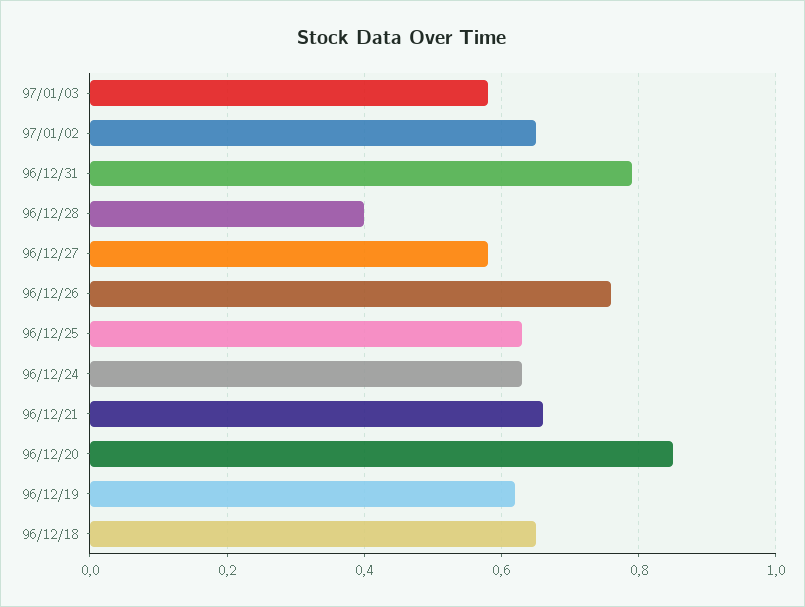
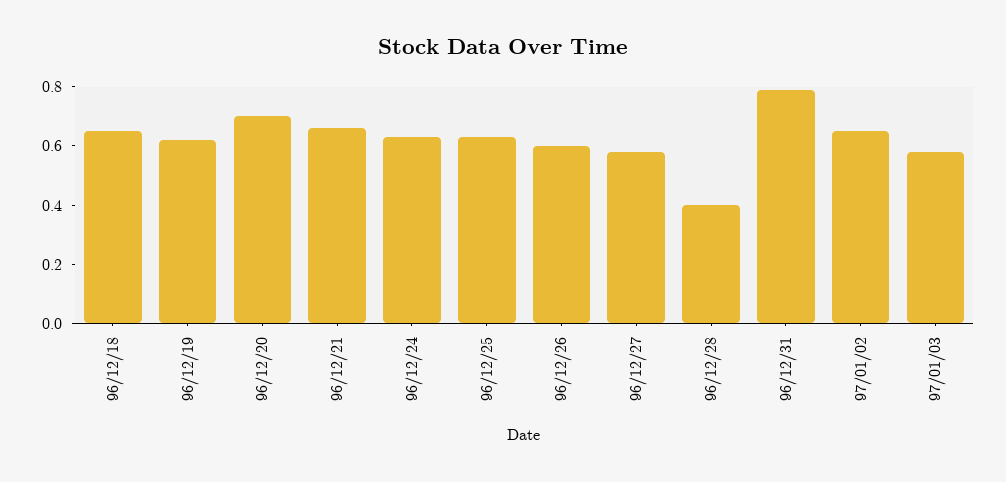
  {
    "97/01/03": 0.6,
    "97/01/02": 0.65,
    "96/12/31": 0.8,
    "96/12/28": 0.4,
    "96/12/27": 0.6,
-   "96/12/26": 0.75,
+   "96/12/26": 0.6,
    "96/12/25": 0.65,
    "96/12/24": 0.65,
    "96/12/21": 0.65,
-   "96/12/20": 0.85,
+   "96/12/20": 0.7,
    "96/12/19": 0.6,
    "96/12/18": 0.65
  }

